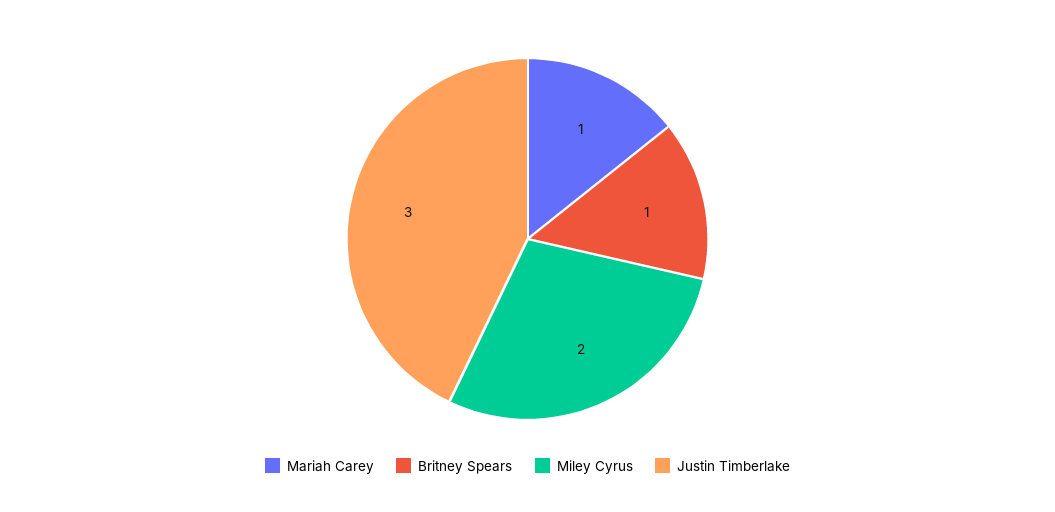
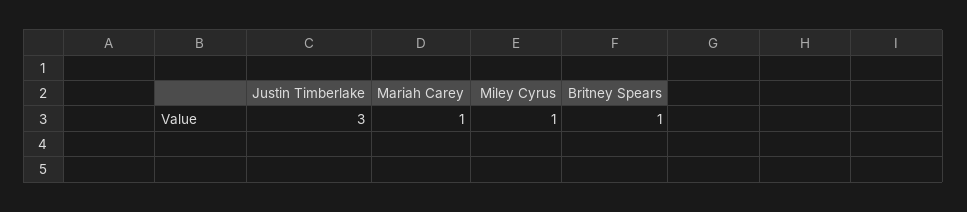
  {
    "Mariah Carey": 1,
    "Britney Spears": 1,
-   "Miley Cyrus": 2,
+   "Miley Cyrus": 1,
    "Justin Timberlake": 3
  }

